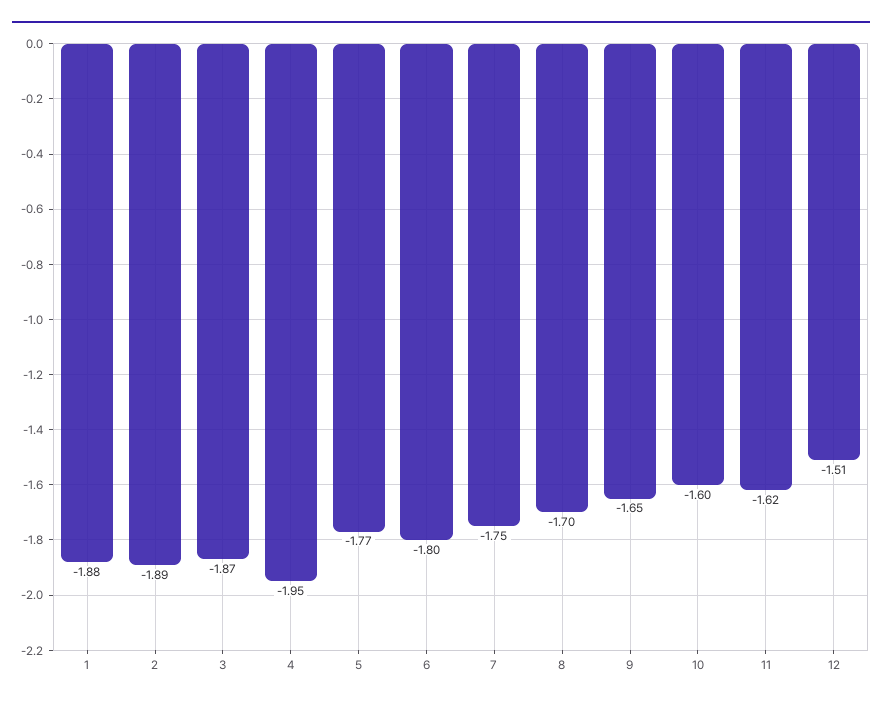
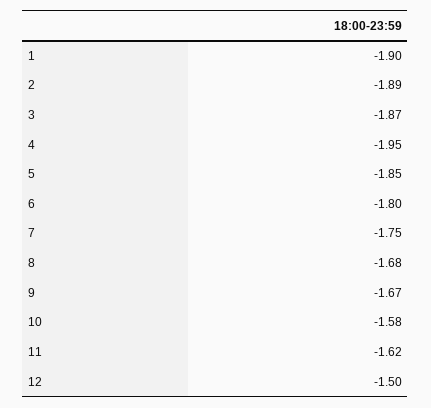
  {
-   "1": -1.88,
+   "1": -1.9,
    "2": -1.89,
    "3": -1.87,
    "4": -1.95,
-   "5": -1.77,
+   "5": -1.85,
    "6": -1.8,
    "7": -1.75,
-   "8": -1.7,
+   "8": -1.68,
-   "9": -1.65,
+   "9": -1.67,
-   "10": -1.6,
+   "10": -1.58,
    "11": -1.62,
-   "12": -1.51
+   "12": -1.5
  }

